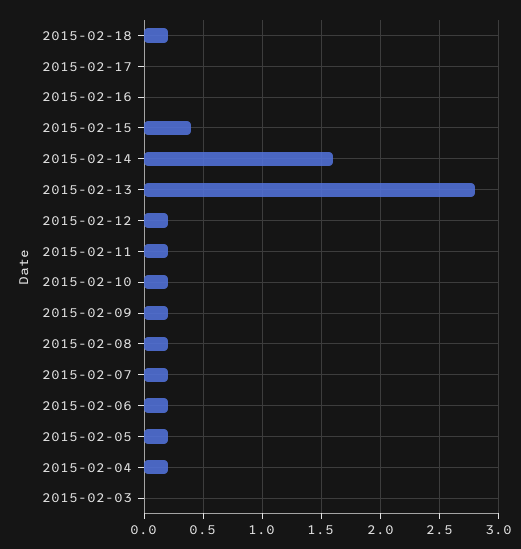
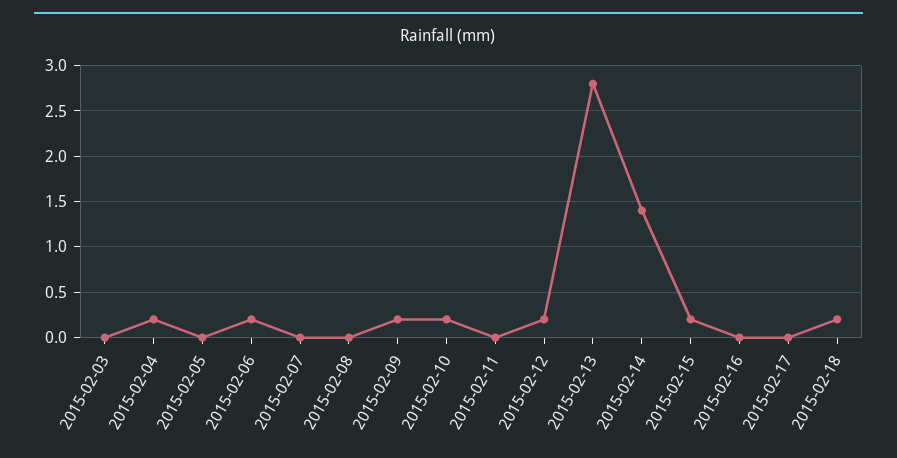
  {
    "2015-02-18": 0.2,
    "2015-02-17": 0,
    "2015-02-16": 0,
-   "2015-02-15": 0.4,
+   "2015-02-15": 0.2,
-   "2015-02-14": 1.6,
+   "2015-02-14": 1.4,
    "2015-02-13": 2.8,
    "2015-02-12": 0.2,
-   "2015-02-11": 0.2,
+   "2015-02-11": 0,
    "2015-02-10": 0.2,
    "2015-02-09": 0.2,
-   "2015-02-08": 0.2,
+   "2015-02-08": 0,
-   "2015-02-07": 0.2,
+   "2015-02-07": 0,
    "2015-02-06": 0.2,
-   "2015-02-05": 0.2,
+   "2015-02-05": 0,
    "2015-02-04": 0.2,
    "2015-02-03": 0
  }

